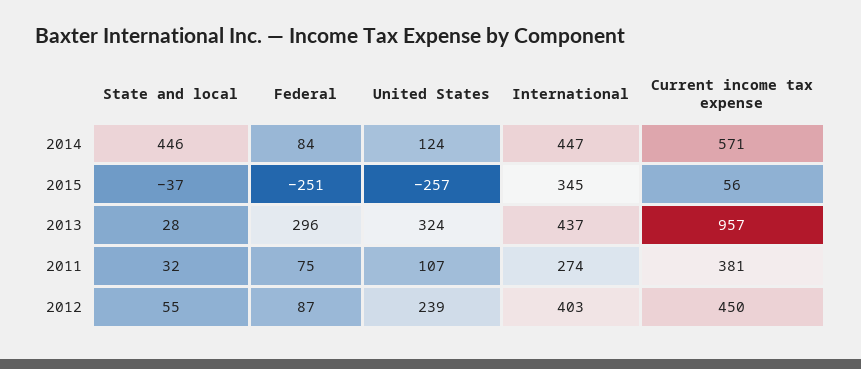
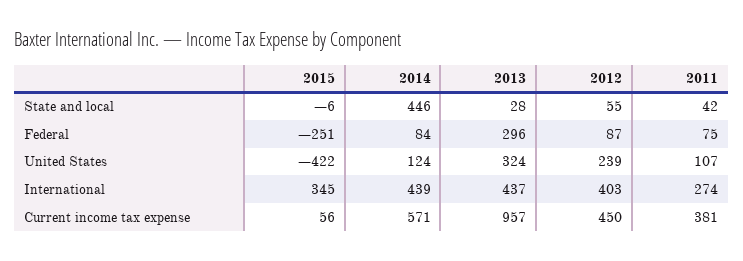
  {
    "State and local": {
      "2014": 446,
-     "2015": -37,
+     "2015": -6,
      "2013": 28,
-     "2011": 32,
+     "2011": 42,
      "2012": 55
    },
    "Federal": {
      "2014": 84,
      "2015": -251,
      "2013": 296,
      "2011": 75,
      "2012": 87
    },
    "United States": {
      "2014": 124,
-     "2015": -257,
+     "2015": -422,
      "2013": 324,
      "2011": 107,
      "2012": 239
    },
    "International": {
-     "2014": 447,
+     "2014": 439,
      "2015": 345,
      "2013": 437,
      "2011": 274,
      "2012": 403
    },
    "Current income tax expense": {
      "2014": 571,
      "2015": 56,
      "2013": 957,
      "2011": 381,
      "2012": 450
    }
  }

